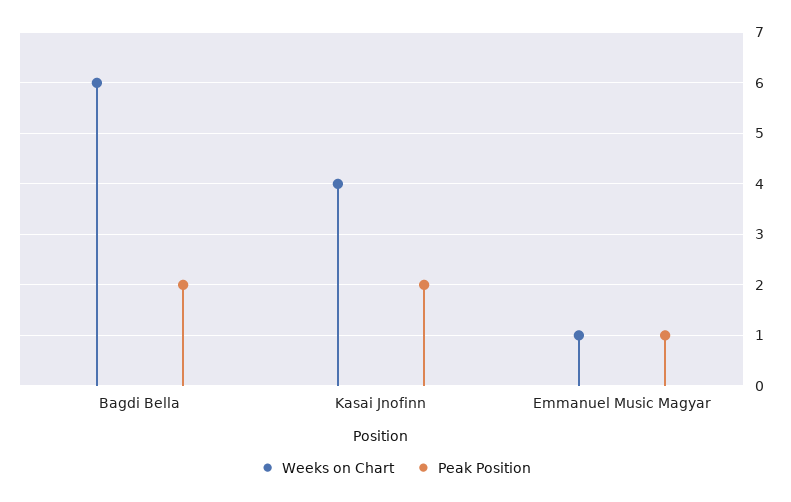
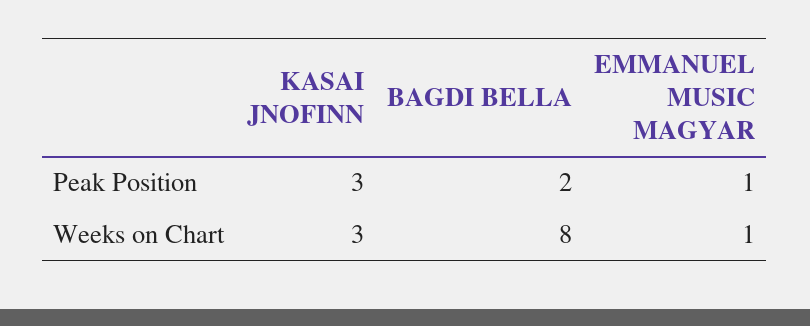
  {
    "Weeks on Chart": {
-     "Bagdi Bella": 6,
+     "Bagdi Bella": 8,
-     "Kasai Jnofinn": 4,
+     "Kasai Jnofinn": 3,
      "Emmanuel Music Magyar": 1
    },
    "Peak Position": {
      "Bagdi Bella": 2,
-     "Kasai Jnofinn": 2,
+     "Kasai Jnofinn": 3,
      "Emmanuel Music Magyar": 1
    }
  }

